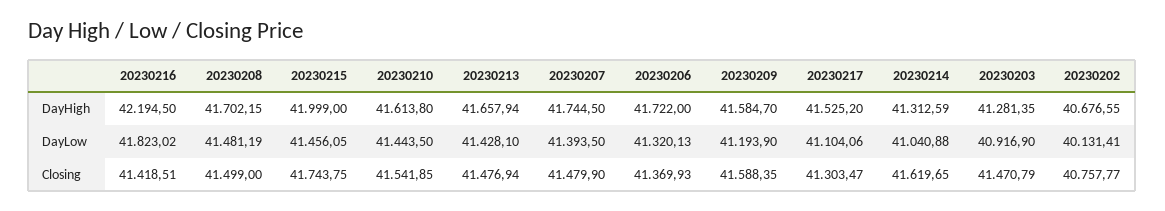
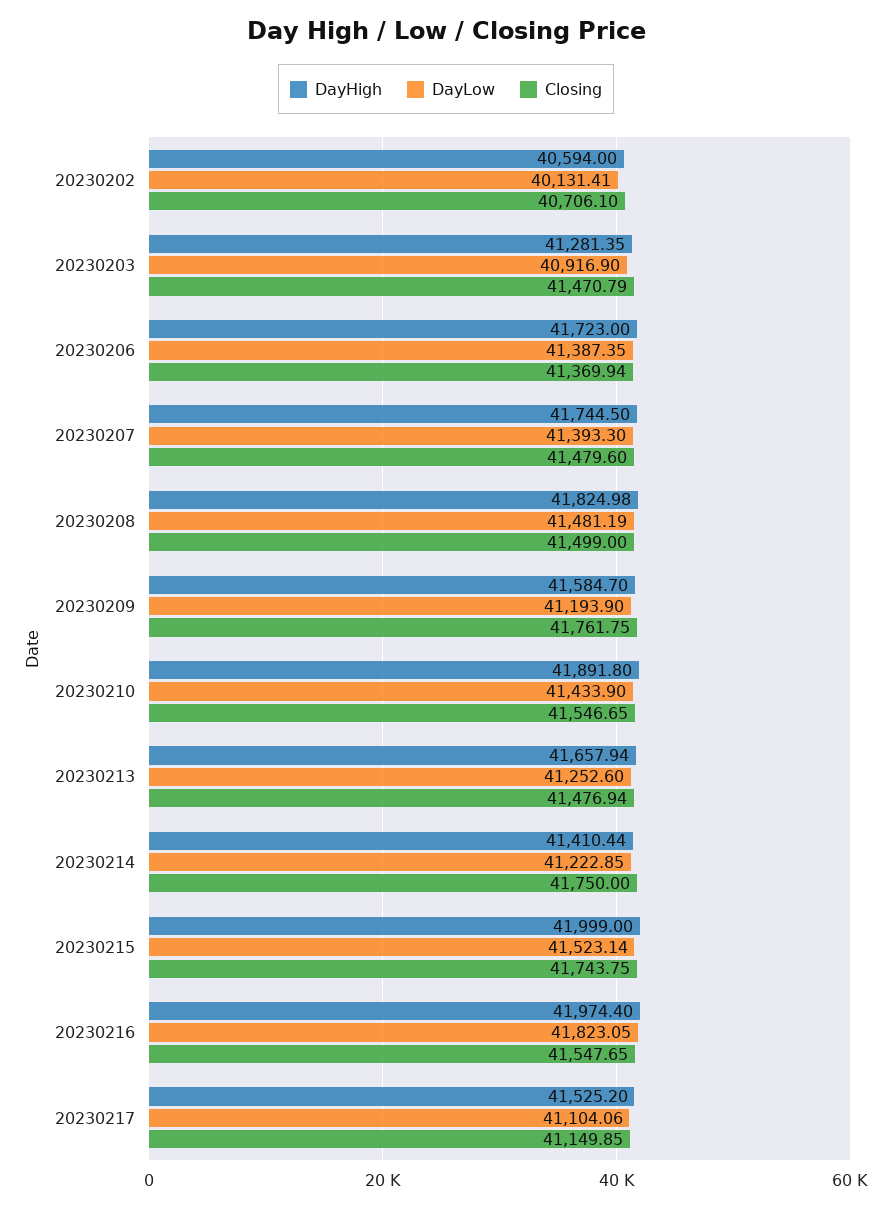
  {
    "DayHigh": {
-     "20230216": 42194.5,
+     "20230216": 41974.4,
-     "20230208": 41702.15,
+     "20230208": 41824.98,
      "20230215": 41999,
-     "20230210": 41613.8,
+     "20230210": 41891.8,
      "20230213": 41657.94,
      "20230207": 41744.5,
-     "20230206": 41722,
+     "20230206": 41723,
      "20230209": 41584.7,
      "20230217": 41525.2,
-     "20230214": 41312.59,
+     "20230214": 41410.44,
      "20230203": 41281.35,
-     "20230202": 40676.55
+     "20230202": 40594
    },
    "DayLow": {
-     "20230216": 41823.02,
+     "20230216": 41823.05,
      "20230208": 41481.19,
-     "20230215": 41456.05,
+     "20230215": 41523.14,
-     "20230210": 41443.5,
+     "20230210": 41433.9,
-     "20230213": 41428.1,
+     "20230213": 41252.6,
-     "20230207": 41393.5,
+     "20230207": 41393.3,
-     "20230206": 41320.13,
+     "20230206": 41387.35,
      "20230209": 41193.9,
      "20230217": 41104.06,
-     "20230214": 41040.88,
+     "20230214": 41222.85,
      "20230203": 40916.9,
      "20230202": 40131.41
    },
    "Closing": {
-     "20230216": 41418.51,
+     "20230216": 41547.65,
      "20230208": 41499,
      "20230215": 41743.75,
-     "20230210": 41541.85,
+     "20230210": 41546.65,
      "20230213": 41476.94,
-     "20230207": 41479.9,
+     "20230207": 41479.6,
-     "20230206": 41369.93,
+     "20230206": 41369.94,
-     "20230209": 41588.35,
+     "20230209": 41761.75,
-     "20230217": 41303.47,
+     "20230217": 41149.85,
-     "20230214": 41619.65,
+     "20230214": 41750,
      "20230203": 41470.79,
-     "20230202": 40757.77
+     "20230202": 40706.1
    }
  }

